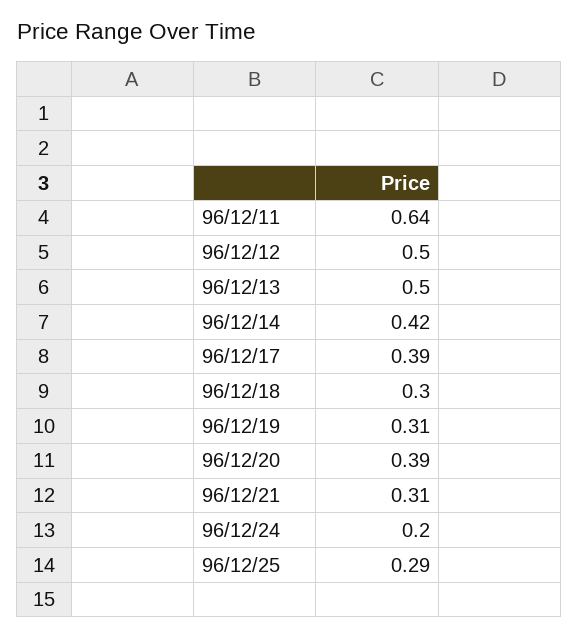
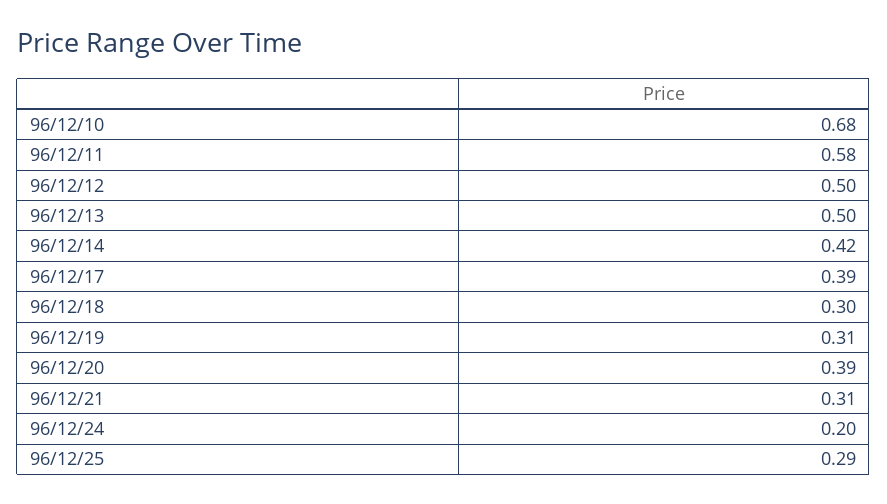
  {
-   "96/12/11": 0.64,
+   "96/12/11": 0.58,
    "96/12/12": 0.5,
    "96/12/13": 0.5,
    "96/12/14": 0.42,
    "96/12/17": 0.39,
    "96/12/18": 0.3,
    "96/12/19": 0.31,
    "96/12/20": 0.39,
    "96/12/21": 0.31,
    "96/12/24": 0.2,
-   "96/12/25": 0.29
+   "96/12/25": 0.29,
+   "96/12/10": 0.68
  }

